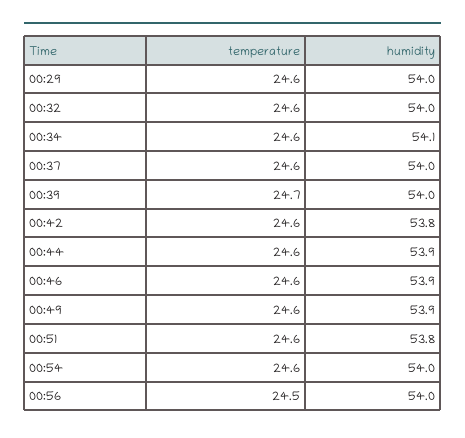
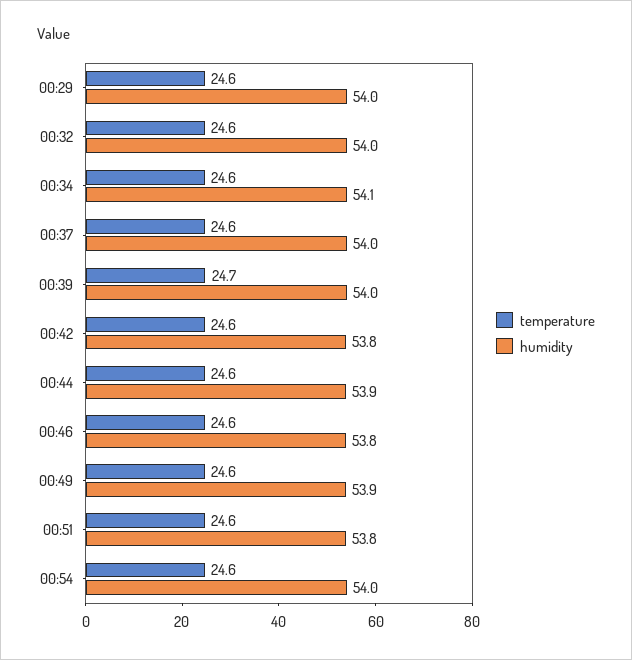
  {
    "temperature": {
      "00:29": 24.6,
      "00:32": 24.6,
      "00:34": 24.6,
      "00:37": 24.6,
      "00:39": 24.7,
      "00:42": 24.6,
      "00:44": 24.6,
      "00:46": 24.6,
      "00:49": 24.6,
      "00:51": 24.6,
-     "00:54": 24.6,
+     "00:54": 24.6
-     "00:56": 24.5
    },
    "humidity": {
      "00:29": 54,
      "00:32": 54,
      "00:34": 54.1,
      "00:37": 54,
      "00:39": 54,
      "00:42": 53.8,
      "00:44": 53.9,
-     "00:46": 53.9,
+     "00:46": 53.8,
      "00:49": 53.9,
      "00:51": 53.8,
-     "00:54": 54,
+     "00:54": 54
-     "00:56": 54
    }
  }

